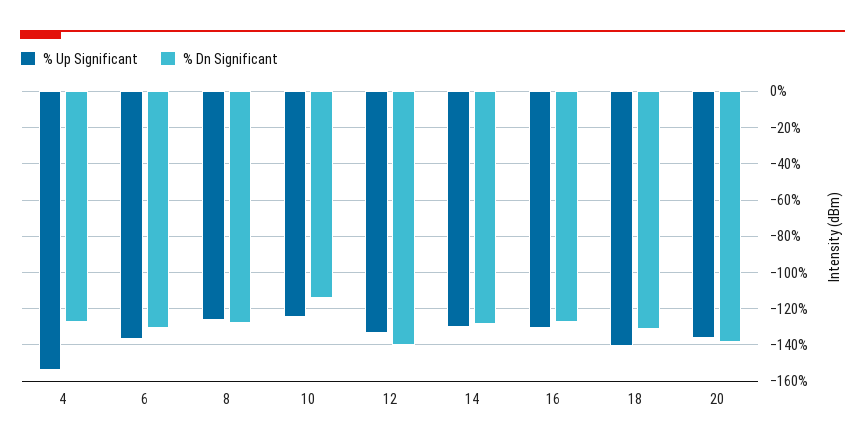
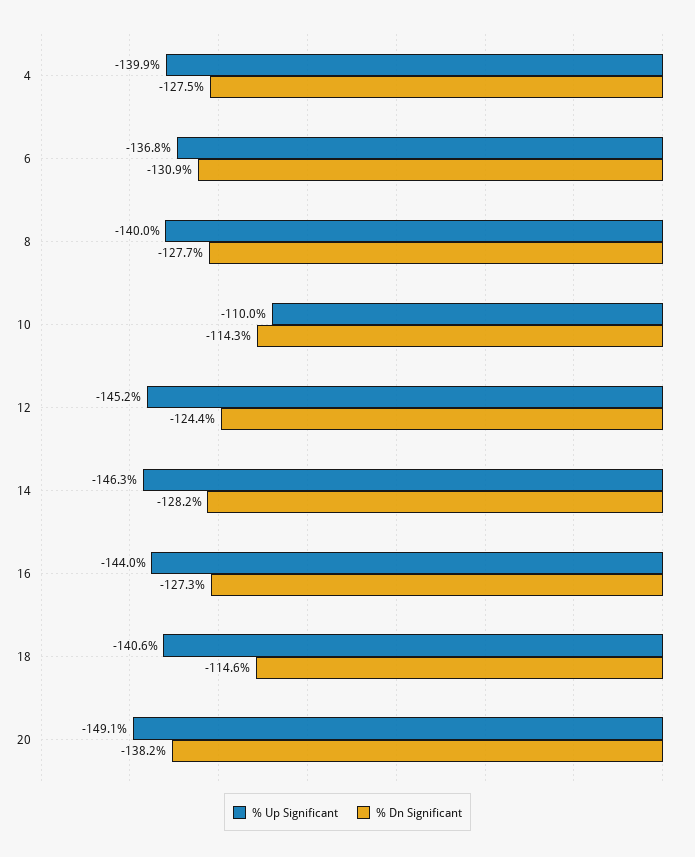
  {
    "% Up Significant": {
-     "4": -155,
+     "4": -139.9,
      "6": -136.8,
-     "8": -125,
+     "8": -140,
-     "10": -125,
+     "10": -110,
-     "12": -135,
+     "12": -145.2,
-     "14": -130,
+     "14": -146.3,
-     "16": -130,
+     "16": -144,
      "18": -140.6,
-     "20": -135
+     "20": -149.1
    },
    "% Dn Significant": {
      "4": -127.5,
      "6": -130.9,
      "8": -127.7,
      "10": -114.3,
-     "12": -140,
+     "12": -124.4,
      "14": -128.2,
      "16": -127.3,
-     "18": -130,
+     "18": -114.6,
      "20": -138.2
    }
  }

